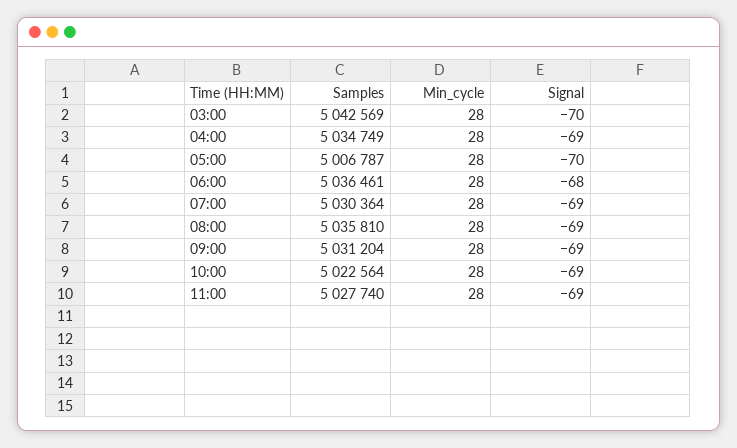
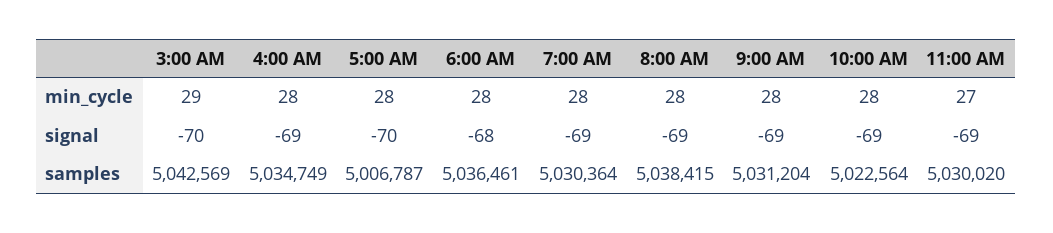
  {
    "Samples": {
      "03:00": 5042569,
      "04:00": 5034749,
      "05:00": 5006787,
      "06:00": 5036461,
      "07:00": 5030364,
-     "08:00": 5035810,
+     "08:00": 5038415,
      "09:00": 5031204,
      "10:00": 5022564,
-     "11:00": 5027740
+     "11:00": 5030020
    },
    "Min_cycle": {
-     "03:00": 28,
+     "03:00": 29,
      "04:00": 28,
      "05:00": 28,
      "06:00": 28,
      "07:00": 28,
      "08:00": 28,
      "09:00": 28,
      "10:00": 28,
-     "11:00": 28
+     "11:00": 27
    },
    "Signal": {
      "03:00": -70,
      "04:00": -69,
      "05:00": -70,
      "06:00": -68,
      "07:00": -69,
      "08:00": -69,
      "09:00": -69,
      "10:00": -69,
      "11:00": -69
    }
  }

